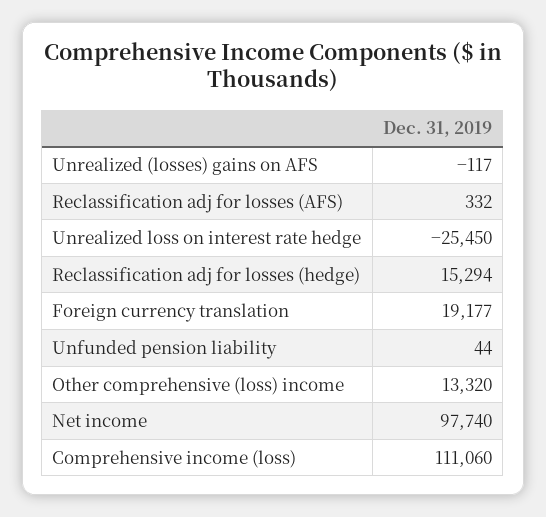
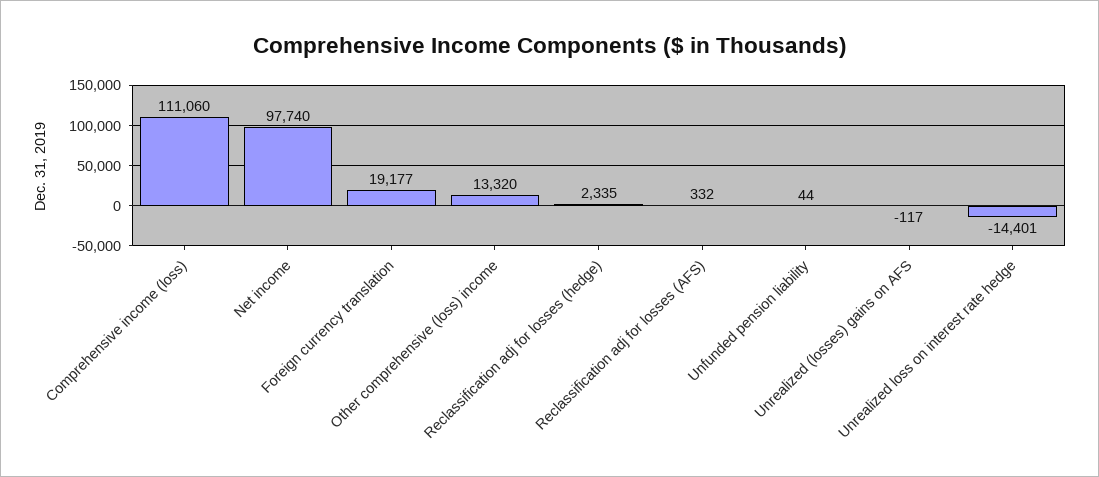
  {
    "Unrealized (losses) gains on AFS": -117,
    "Reclassification adj for losses (AFS)": 332,
-   "Unrealized loss on interest rate hedge": -25450,
+   "Unrealized loss on interest rate hedge": -14401,
-   "Reclassification adj for losses (hedge)": 15294,
+   "Reclassification adj for losses (hedge)": 2335,
    "Foreign currency translation": 19177,
    "Unfunded pension liability": 44,
    "Other comprehensive (loss) income": 13320,
    "Net income": 97740,
    "Comprehensive income (loss)": 111060
  }

